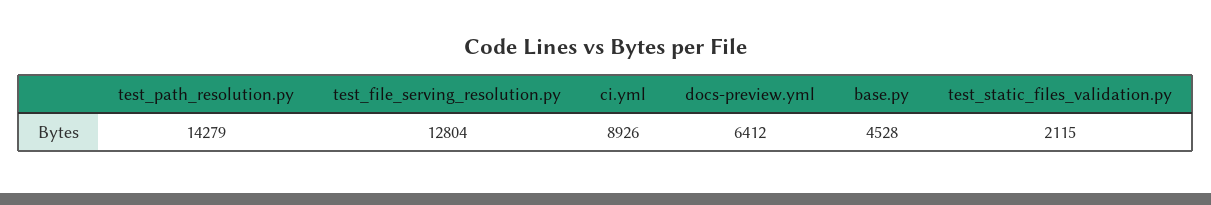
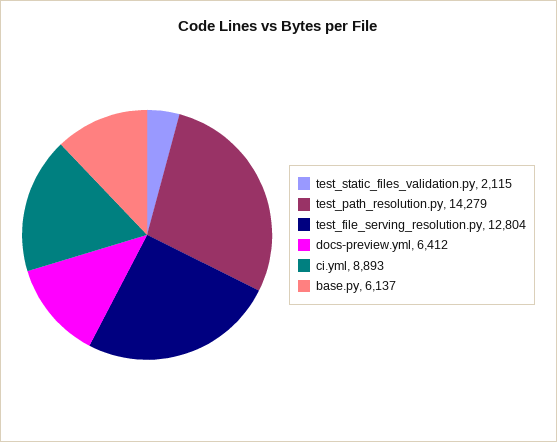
  {
    "test_path_resolution.py": 14279,
    "test_file_serving_resolution.py": 12804,
-   "ci.yml": 8926,
+   "ci.yml": 8893,
    "docs-preview.yml": 6412,
-   "base.py": 4528,
+   "base.py": 6137,
    "test_static_files_validation.py": 2115
  }

